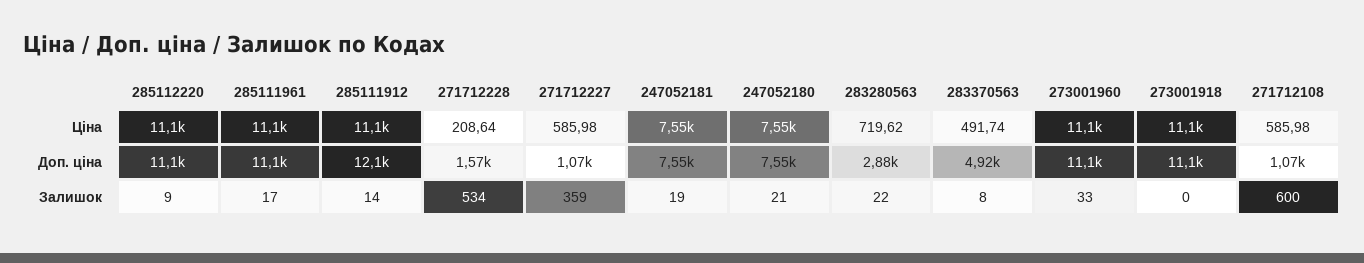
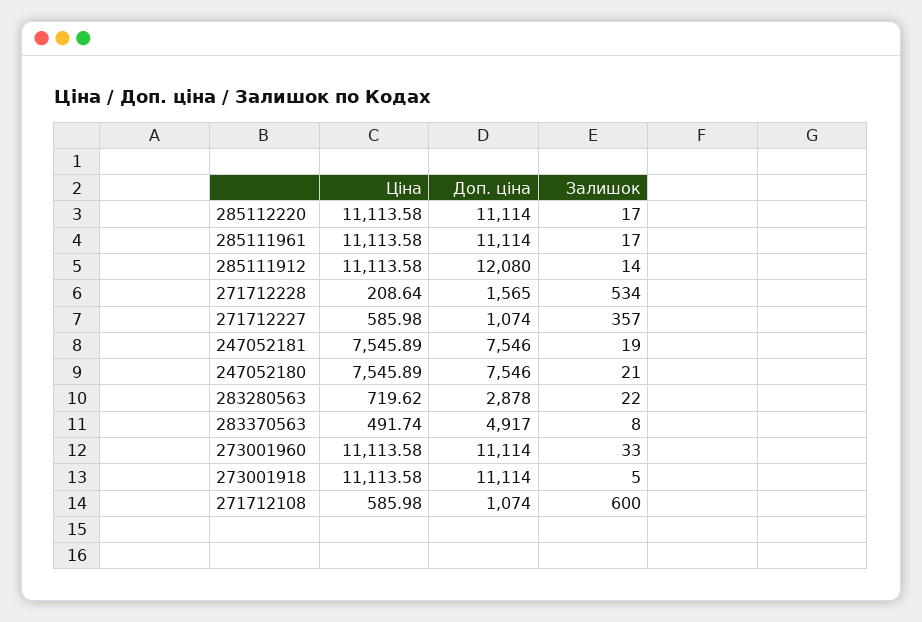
  {
    "285112220": {
      "Ціна": 11113.58,
      "Доп. ціна": 11114,
-     "Залишок": 9
+     "Залишок": 17
    },
    "285111961": {
      "Ціна": 11113.58,
      "Доп. ціна": 11114,
      "Залишок": 17
    },
    "285111912": {
      "Ціна": 11113.58,
      "Доп. ціна": 12080,
      "Залишок": 14
    },
    "271712228": {
      "Ціна": 208.64,
      "Доп. ціна": 1565,
      "Залишок": 534
    },
    "271712227": {
      "Ціна": 585.98,
      "Доп. ціна": 1074,
-     "Залишок": 359
+     "Залишок": 357
    },
    "247052181": {
      "Ціна": 7545.89,
      "Доп. ціна": 7546,
      "Залишок": 19
    },
    "247052180": {
      "Ціна": 7545.89,
      "Доп. ціна": 7546,
      "Залишок": 21
    },
    "283280563": {
      "Ціна": 719.62,
      "Доп. ціна": 2878,
      "Залишок": 22
    },
    "283370563": {
      "Ціна": 491.74,
      "Доп. ціна": 4917,
      "Залишок": 8
    },
    "273001960": {
      "Ціна": 11113.58,
      "Доп. ціна": 11114,
      "Залишок": 33
    },
    "273001918": {
      "Ціна": 11113.58,
      "Доп. ціна": 11114,
-     "Залишок": 0
+     "Залишок": 5
    },
    "271712108": {
      "Ціна": 585.98,
      "Доп. ціна": 1074,
      "Залишок": 600
    }
  }

